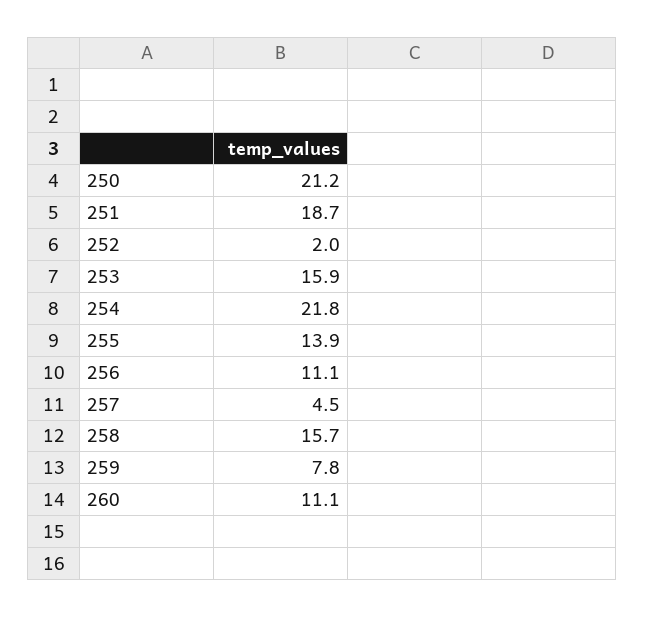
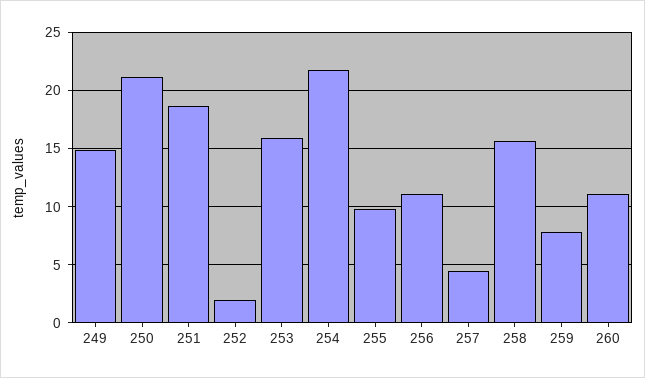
  {
    "250": 21.2,
    "251": 18.7,
    "252": 2,
    "253": 15.9,
    "254": 21.8,
-   "255": 13.9,
+   "255": 10,
    "256": 11.1,
    "257": 4.5,
    "258": 15.7,
    "259": 7.8,
-   "260": 11.1
+   "260": 11.1,
+   "249": 15
  }

